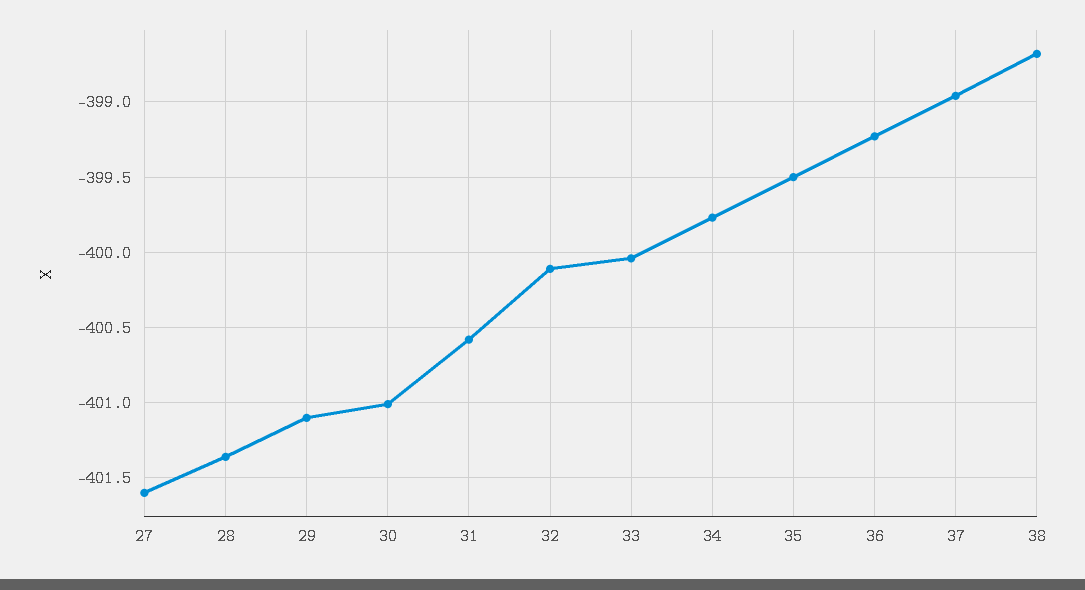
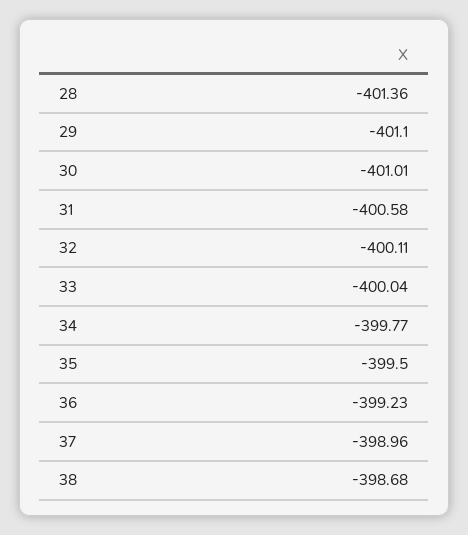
  {
-   "27": -401.6,
    "28": -401.36,
    "29": -401.1,
    "30": -401.01,
    "31": -400.58,
    "32": -400.11,
    "33": -400.04,
    "34": -399.77,
    "35": -399.5,
    "36": -399.23,
    "37": -398.96,
    "38": -398.68
  }

